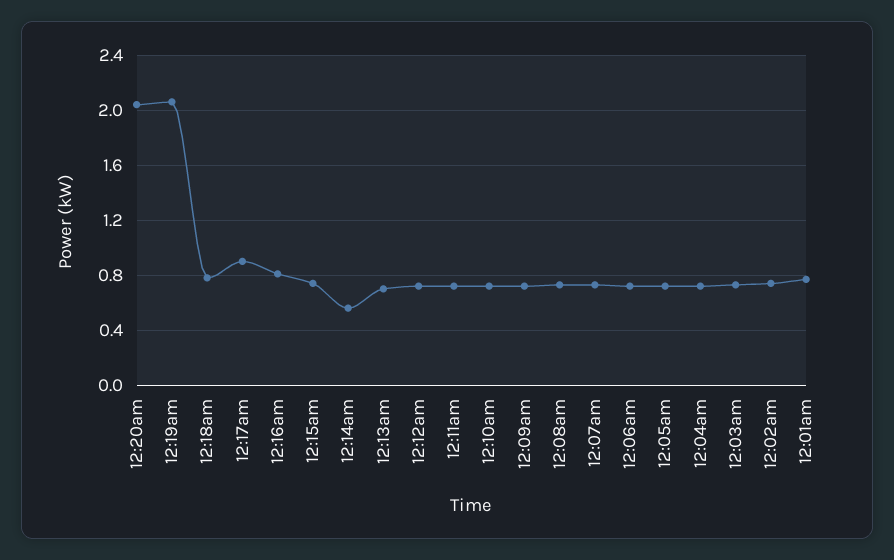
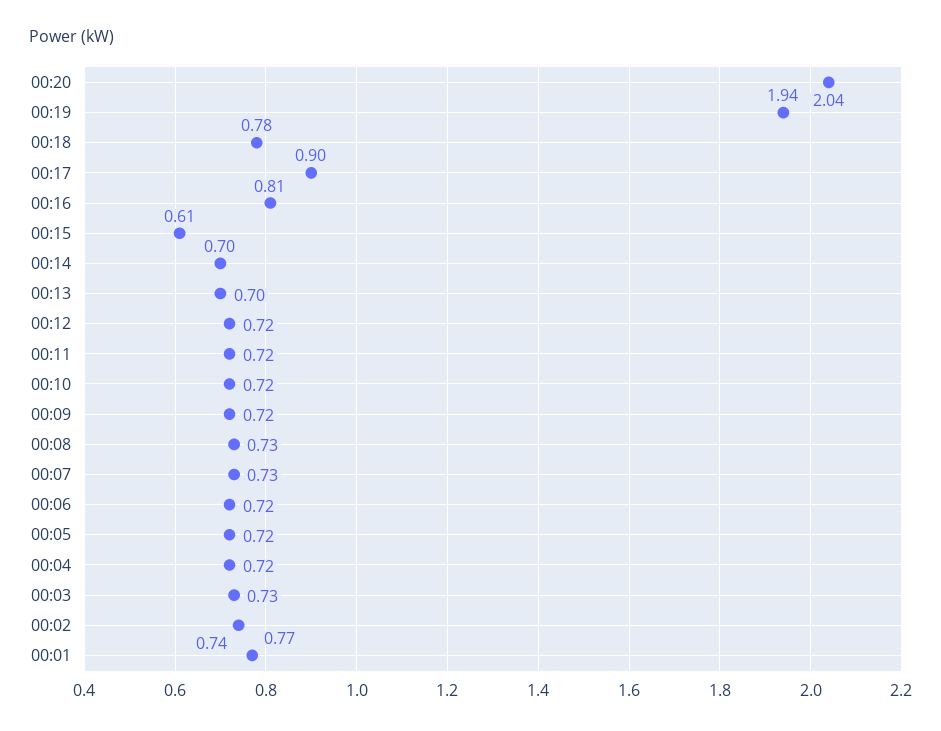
  {
    "12:20am": 2.04,
-   "12:19am": 2.05,
+   "12:19am": 1.94,
    "12:18am": 0.78,
    "12:17am": 0.9,
    "12:16am": 0.81,
-   "12:15am": 0.75,
+   "12:15am": 0.61,
-   "12:14am": 0.55,
+   "12:14am": 0.7,
    "12:13am": 0.7,
    "12:12am": 0.72,
    "12:11am": 0.72,
    "12:10am": 0.72,
    "12:09am": 0.72,
    "12:08am": 0.73,
    "12:07am": 0.73,
    "12:06am": 0.72,
    "12:05am": 0.72,
    "12:04am": 0.72,
    "12:03am": 0.73,
    "12:02am": 0.74,
    "12:01am": 0.77
  }

